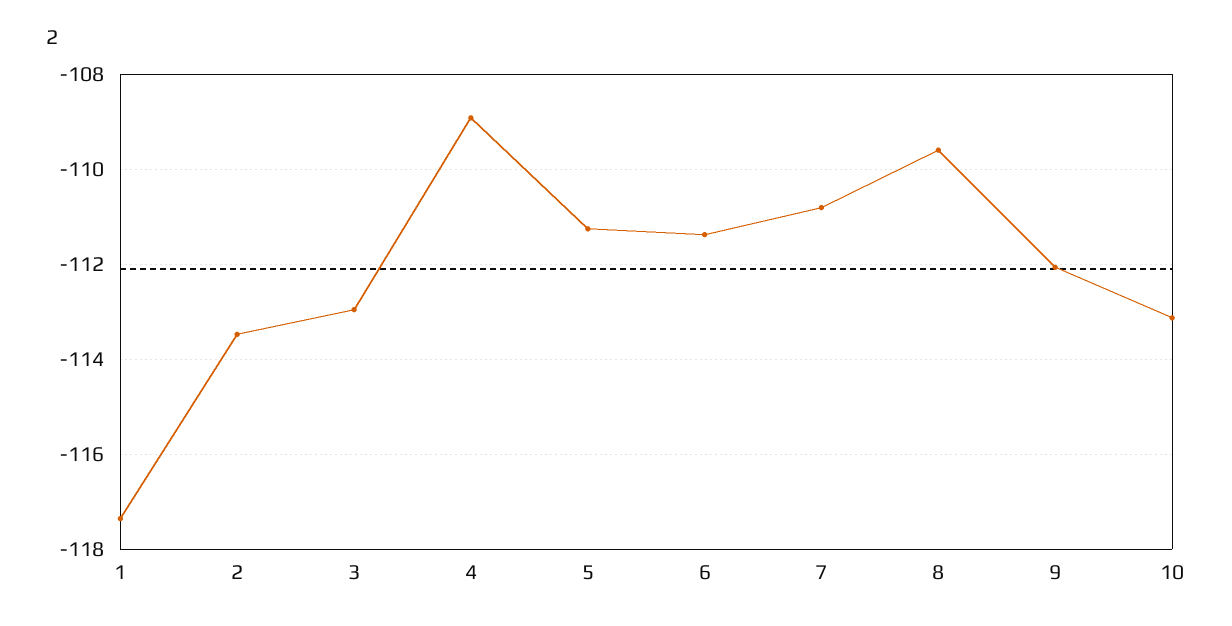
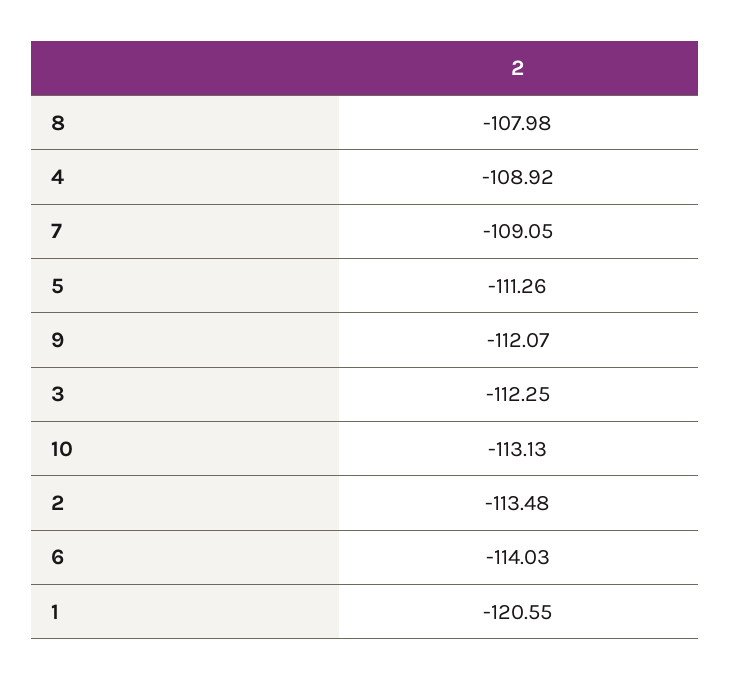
  {
-   "1": -117.4,
+   "1": -120.55,
    "2": -113.48,
-   "3": -113,
+   "3": -112.25,
    "4": -108.92,
    "5": -111.26,
-   "6": -111.4,
+   "6": -114.03,
-   "7": -110.8,
+   "7": -109.05,
-   "8": -109.6,
+   "8": -107.98,
    "9": -112.07,
    "10": -113.13
  }

